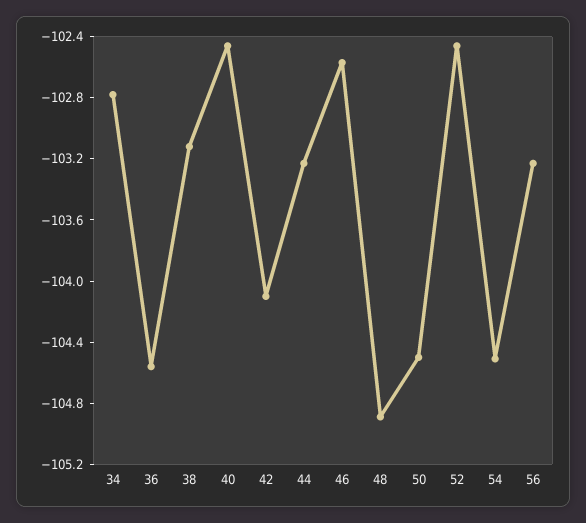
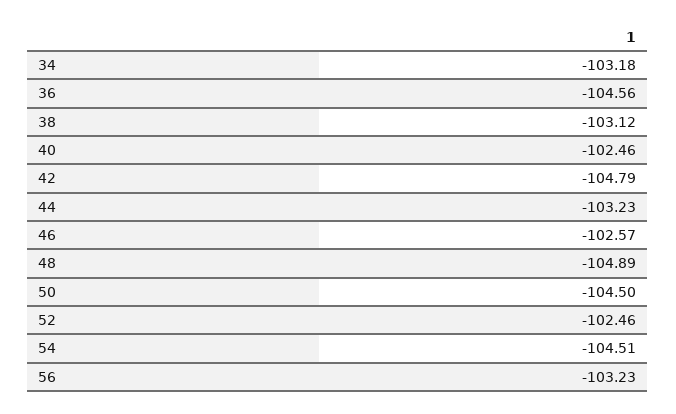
  {
-   "34": -102.8,
+   "34": -103.18,
    "36": -104.56,
    "38": -103.12,
    "40": -102.46,
-   "42": -104.1,
+   "42": -104.79,
    "44": -103.23,
    "46": -102.57,
    "48": -104.89,
    "50": -104.5,
    "52": -102.46,
    "54": -104.51,
    "56": -103.23
  }

